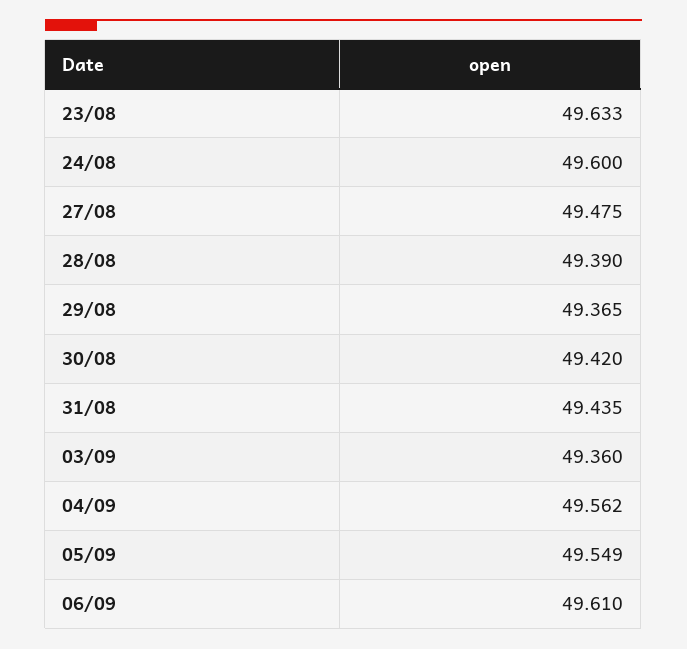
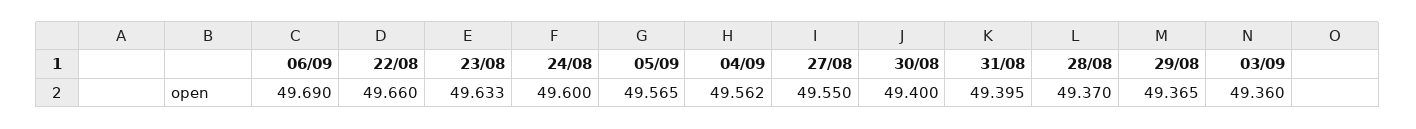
  {
    "23/08": 49.633,
    "24/08": 49.6,
-   "27/08": 49.475,
+   "27/08": 49.55,
-   "28/08": 49.39,
+   "28/08": 49.37,
    "29/08": 49.365,
-   "30/08": 49.42,
+   "30/08": 49.4,
-   "31/08": 49.435,
+   "31/08": 49.395,
    "03/09": 49.36,
    "04/09": 49.562,
-   "05/09": 49.549,
+   "05/09": 49.565,
-   "06/09": 49.61
+   "06/09": 49.69,
+   "22/08": 49.66
  }

